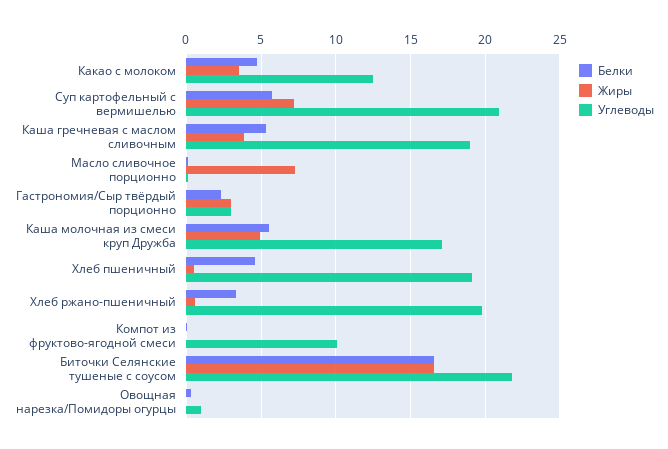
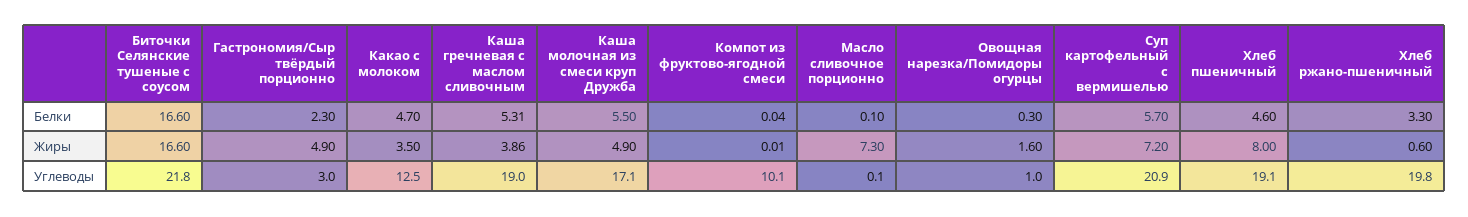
  {
    "Белки": {
      "Какао с молоком": 4.7,
      "Суп картофельный с вермишелью": 5.7,
      "Каша гречневая с маслом сливочным": 5.31,
      "Масло сливочное порционно": 0.1,
      "Гастрономия/Сыр твёрдый порционно": 2.3,
      "Каша молочная из смеси круп Дружба": 5.5,
      "Хлеб пшеничный": 4.6,
      "Хлеб ржано-пшеничный": 3.3,
      "Компот из фруктово-ягодной смеси": 0.04,
      "Биточки Селянские тушеные с соусом": 16.6,
      "Овощная нарезка/Помидоры огурцы": 0.3
    },
    "Жиры": {
      "Какао с молоком": 3.5,
      "Суп картофельный с вермишелью": 7.2,
      "Каша гречневая с маслом сливочным": 3.86,
      "Масло сливочное порционно": 7.3,
-     "Гастрономия/Сыр твёрдый порционно": 3,
+     "Гастрономия/Сыр твёрдый порционно": 4.9,
      "Каша молочная из смеси круп Дружба": 4.9,
-     "Хлеб пшеничный": 0.5,
+     "Хлеб пшеничный": 8,
      "Хлеб ржано-пшеничный": 0.6,
      "Компот из фруктово-ягодной смеси": 0.01,
      "Биточки Селянские тушеные с соусом": 16.6,
-     "Овощная нарезка/Помидоры огурцы": 0
+     "Овощная нарезка/Помидоры огурцы": 1.6
    },
    "Углеводы": {
      "Какао с молоком": 12.5,
      "Суп картофельный с вермишелью": 20.9,
      "Каша гречневая с маслом сливочным": 19,
      "Масло сливочное порционно": 0.1,
      "Гастрономия/Сыр твёрдый порционно": 3,
      "Каша молочная из смеси круп Дружба": 17.1,
      "Хлеб пшеничный": 19.1,
      "Хлеб ржано-пшеничный": 19.8,
      "Компот из фруктово-ягодной смеси": 10.1,
      "Биточки Селянские тушеные с соусом": 21.8,
      "Овощная нарезка/Помидоры огурцы": 1
    }
  }

